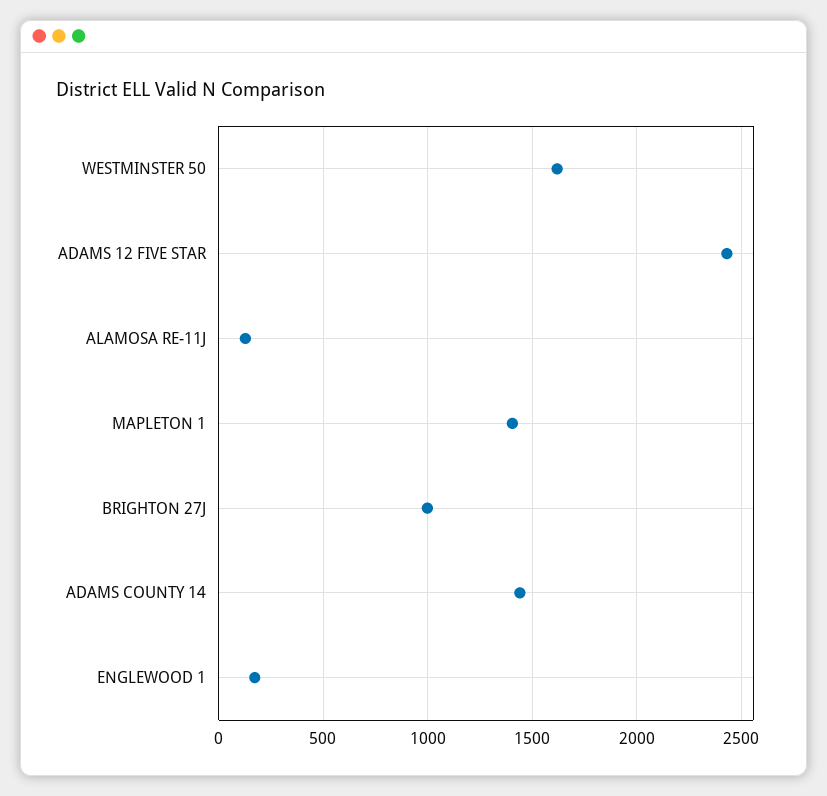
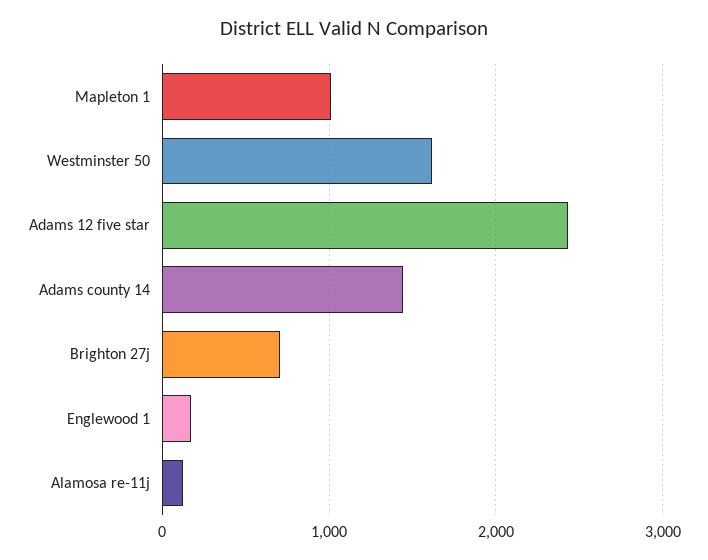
  {
    "WESTMINSTER 50": 1600,
    "ADAMS 12 FIVE STAR": 2450,
    "ALAMOSA RE-11J": 150,
-   "MAPLETON 1": 1400,
+   "MAPLETON 1": 1000,
-   "BRIGHTON 27J": 1000,
+   "BRIGHTON 27J": 700,
    "ADAMS COUNTY 14": 1450,
    "ENGLEWOOD 1": 150
  }

